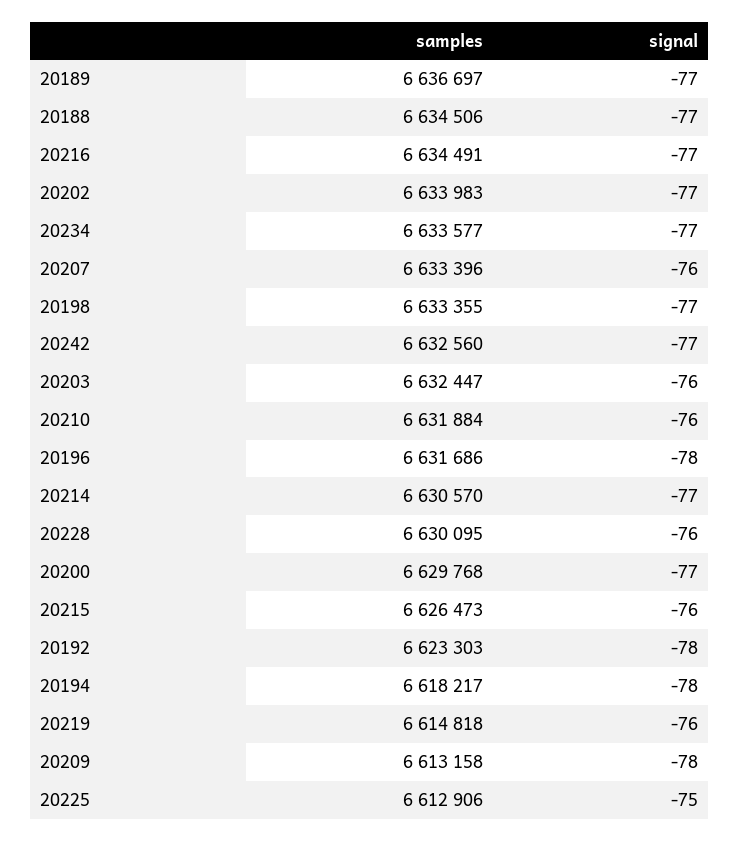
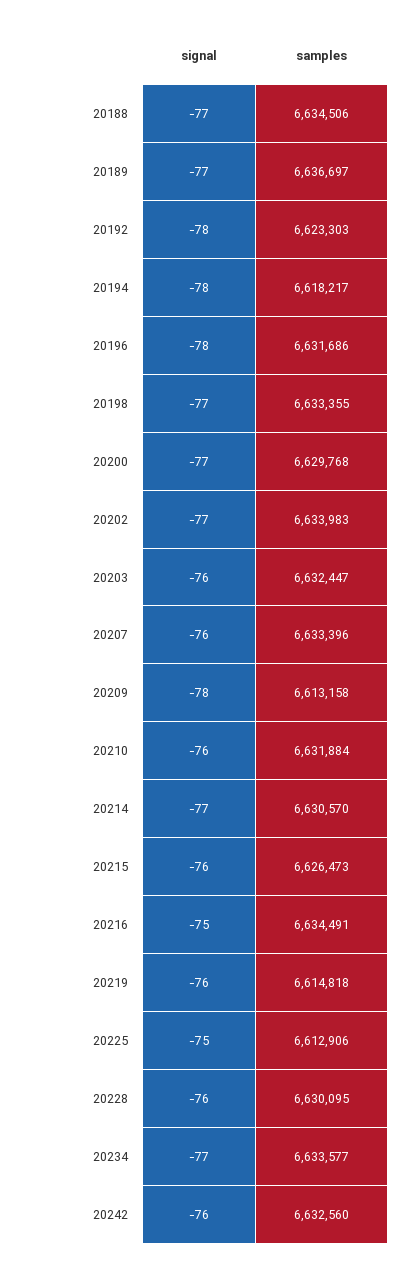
  {
    "samples": {
      "20189": 6636697,
      "20188": 6634506,
      "20216": 6634491,
      "20202": 6633983,
      "20234": 6633577,
      "20207": 6633396,
      "20198": 6633355,
      "20242": 6632560,
      "20203": 6632447,
      "20210": 6631884,
      "20196": 6631686,
      "20214": 6630570,
      "20228": 6630095,
      "20200": 6629768,
      "20215": 6626473,
      "20192": 6623303,
      "20194": 6618217,
      "20219": 6614818,
      "20209": 6613158,
      "20225": 6612906
    },
    "signal": {
      "20189": -77,
      "20188": -77,
-     "20216": -77,
+     "20216": -75,
      "20202": -77,
      "20234": -77,
      "20207": -76,
      "20198": -77,
-     "20242": -77,
+     "20242": -76,
      "20203": -76,
      "20210": -76,
      "20196": -78,
      "20214": -77,
      "20228": -76,
      "20200": -77,
      "20215": -76,
      "20192": -78,
      "20194": -78,
      "20219": -76,
      "20209": -78,
      "20225": -75
    }
  }

